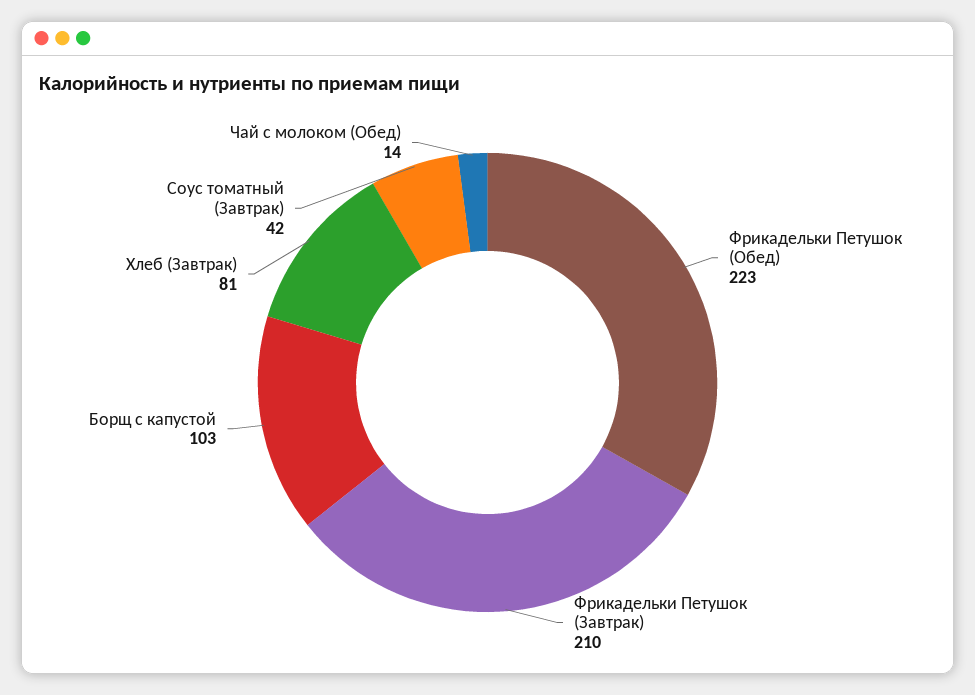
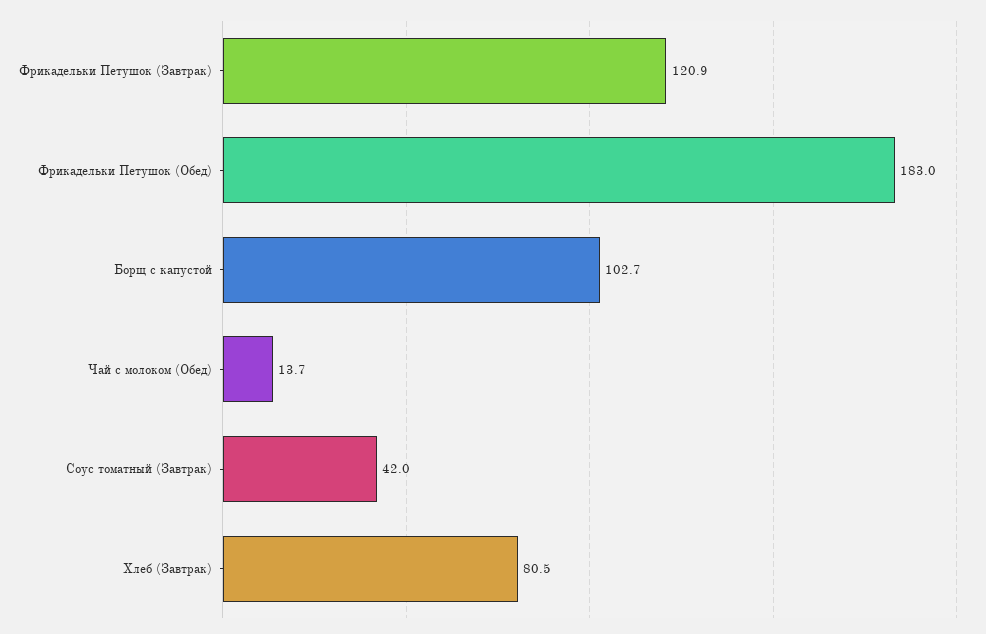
  {
-   "Фрикадельки Петушок (Обед)": 223,
+   "Фрикадельки Петушок (Обед)": 183,
-   "Фрикадельки Петушок (Завтрак)": 210,
+   "Фрикадельки Петушок (Завтрак)": 120.9,
    "Борщ с капустой": 102.7,
    "Хлеб (Завтрак)": 80.5,
    "Соус томатный (Завтрак)": 42,
    "Чай с молоком (Обед)": 13.7
  }

